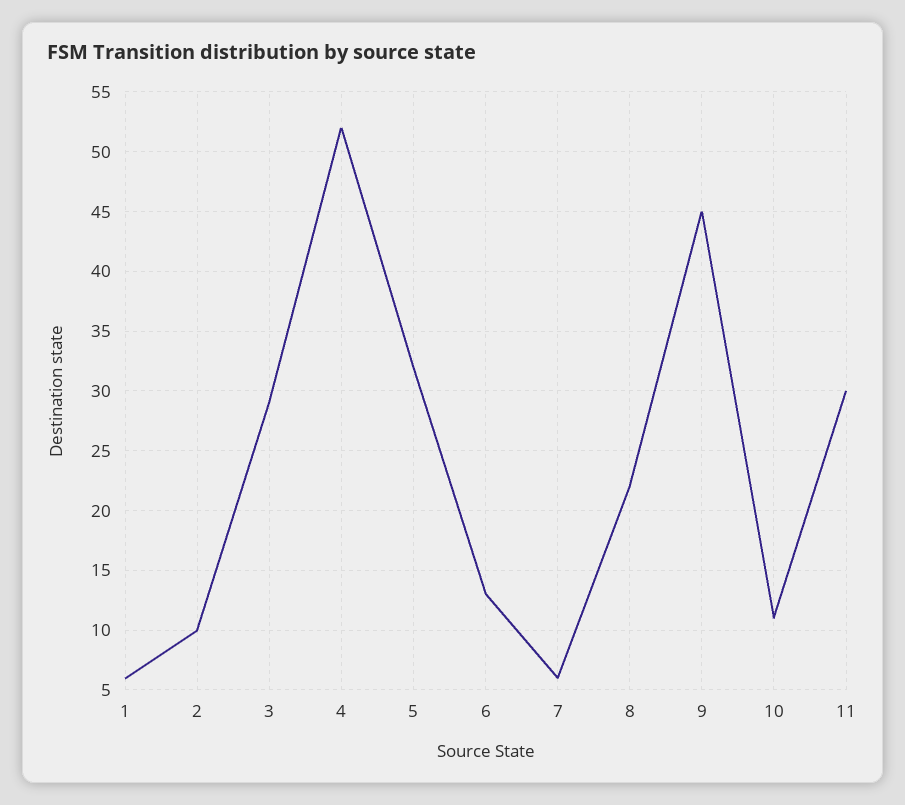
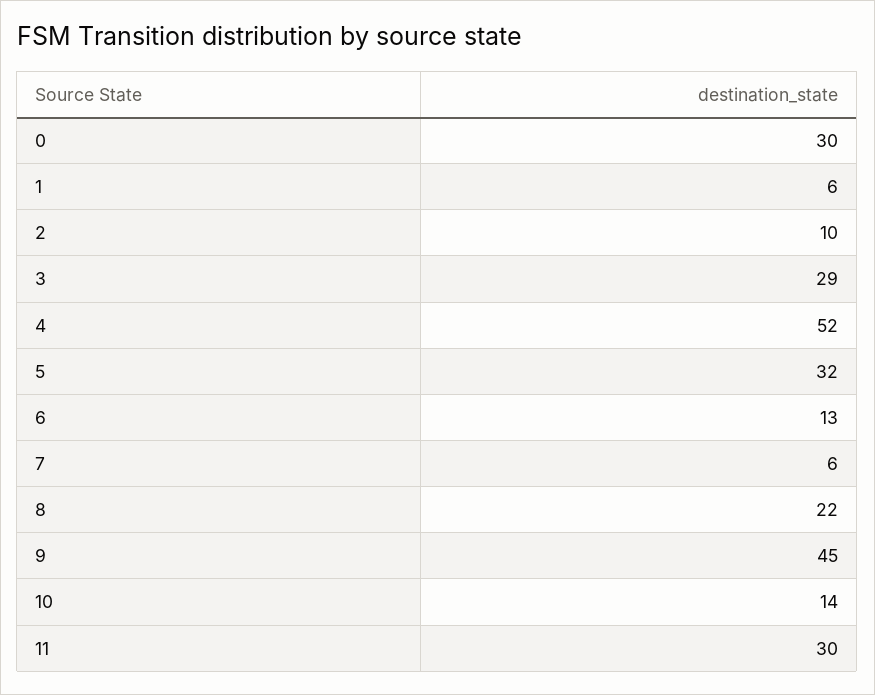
  {
    "1": 6,
    "2": 10,
    "3": 29,
    "4": 52,
    "5": 32,
    "6": 13,
    "7": 6,
    "8": 22,
    "9": 45,
-   "10": 11,
+   "10": 14,
-   "11": 30
+   "11": 30,
+   "0": 30
  }

